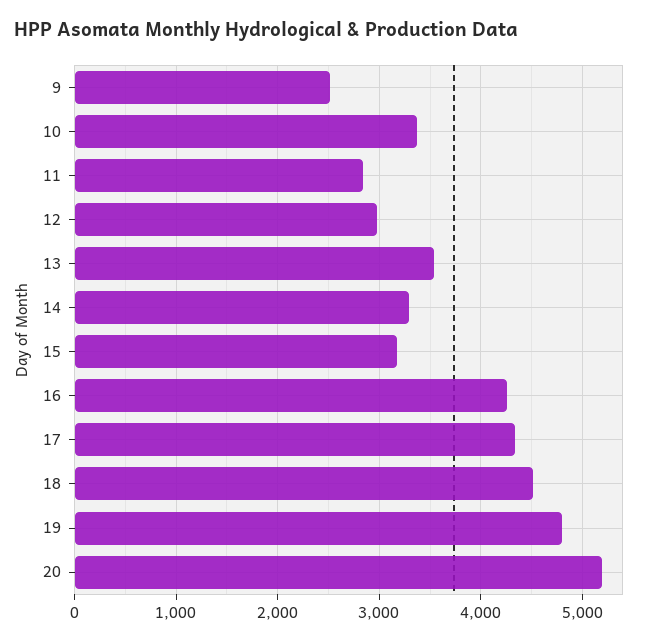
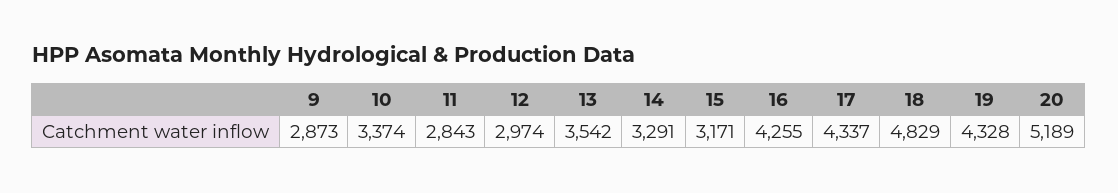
  {
-   "9": 2500,
+   "9": 2873,
    "10": 3374,
    "11": 2843,
    "12": 2974,
    "13": 3542,
    "14": 3291,
    "15": 3171,
    "16": 4255,
    "17": 4337,
-   "18": 4500,
+   "18": 4829,
-   "19": 4800,
+   "19": 4328,
    "20": 5189
  }

